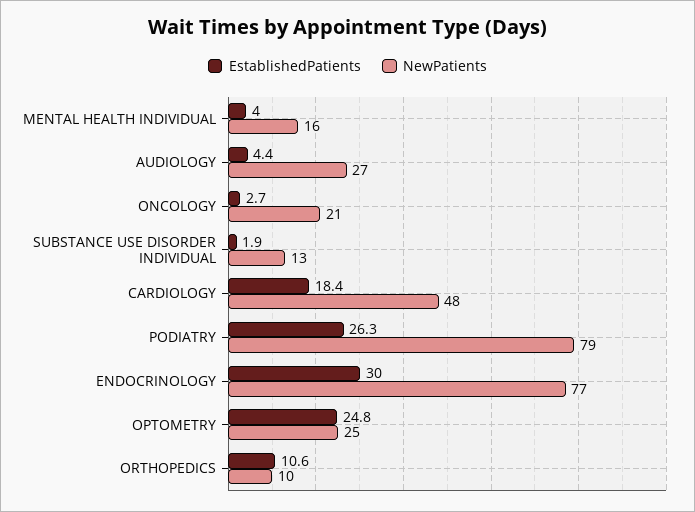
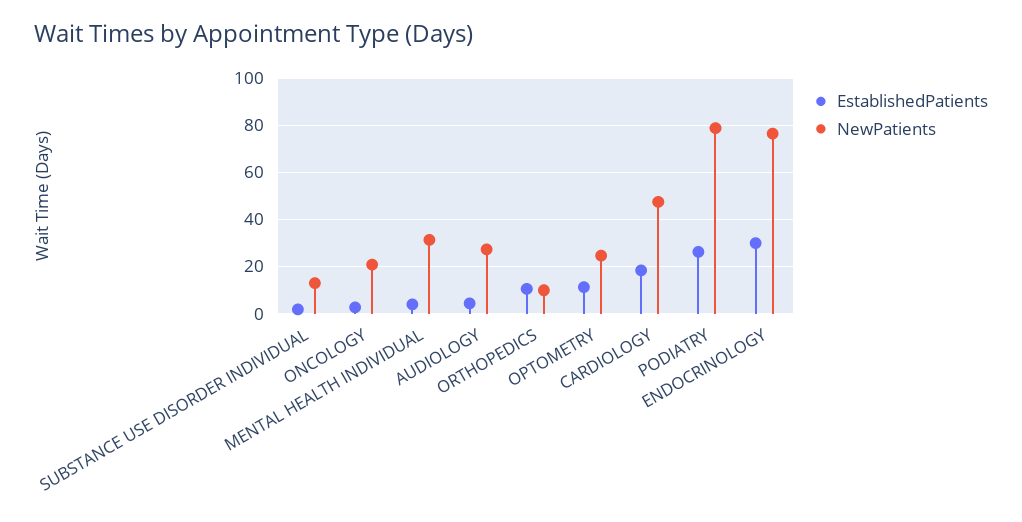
  {
    "EstablishedPatients": {
      "MENTAL HEALTH INDIVIDUAL": 4,
      "AUDIOLOGY": 4.4,
      "ONCOLOGY": 2.7,
      "SUBSTANCE USE DISORDER INDIVIDUAL": 1.9,
      "CARDIOLOGY": 18.4,
      "PODIATRY": 26.3,
      "ENDOCRINOLOGY": 30,
-     "OPTOMETRY": 24.8,
+     "OPTOMETRY": 10,
      "ORTHOPEDICS": 10.6
    },
    "NewPatients": {
-     "MENTAL HEALTH INDIVIDUAL": 16,
+     "MENTAL HEALTH INDIVIDUAL": 30,
      "AUDIOLOGY": 27,
      "ONCOLOGY": 21,
      "SUBSTANCE USE DISORDER INDIVIDUAL": 13,
      "CARDIOLOGY": 48,
      "PODIATRY": 79,
      "ENDOCRINOLOGY": 77,
      "OPTOMETRY": 25,
      "ORTHOPEDICS": 10
    }
  }

